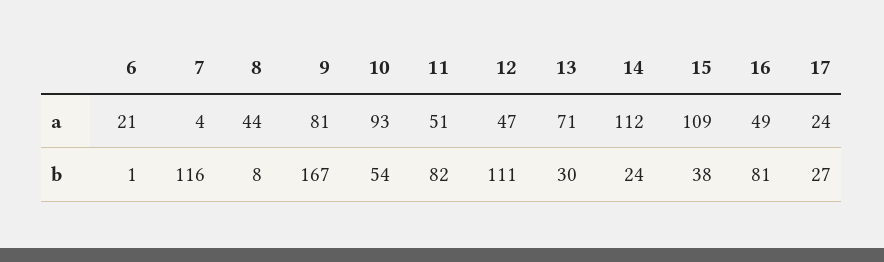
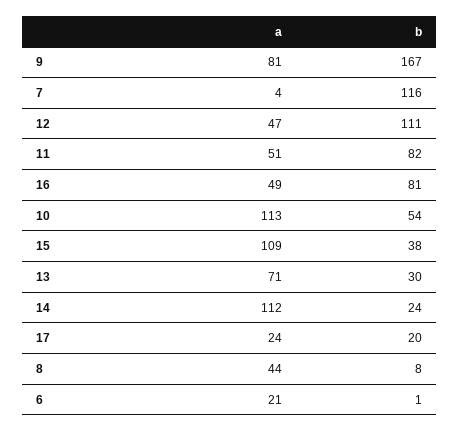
  {
    "6": {
      "a": 21,
      "b": 1
    },
    "7": {
      "a": 4,
      "b": 116
    },
    "8": {
      "a": 44,
      "b": 8
    },
    "9": {
      "a": 81,
      "b": 167
    },
    "10": {
-     "a": 93,
+     "a": 113,
      "b": 54
    },
    "11": {
      "a": 51,
      "b": 82
    },
    "12": {
      "a": 47,
      "b": 111
    },
    "13": {
      "a": 71,
      "b": 30
    },
    "14": {
      "a": 112,
      "b": 24
    },
    "15": {
      "a": 109,
      "b": 38
    },
    "16": {
      "a": 49,
      "b": 81
    },
    "17": {
      "a": 24,
-     "b": 27
+     "b": 20
    }
  }

